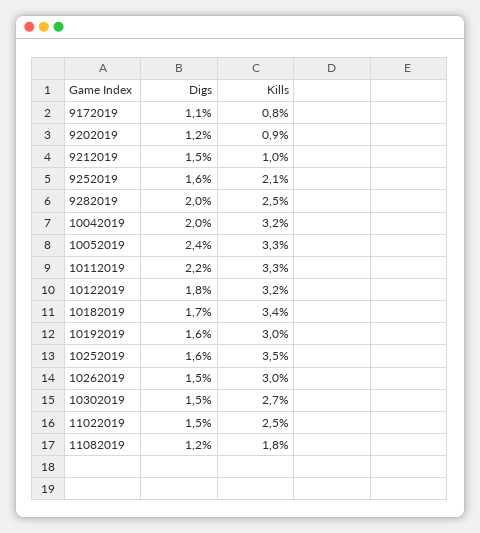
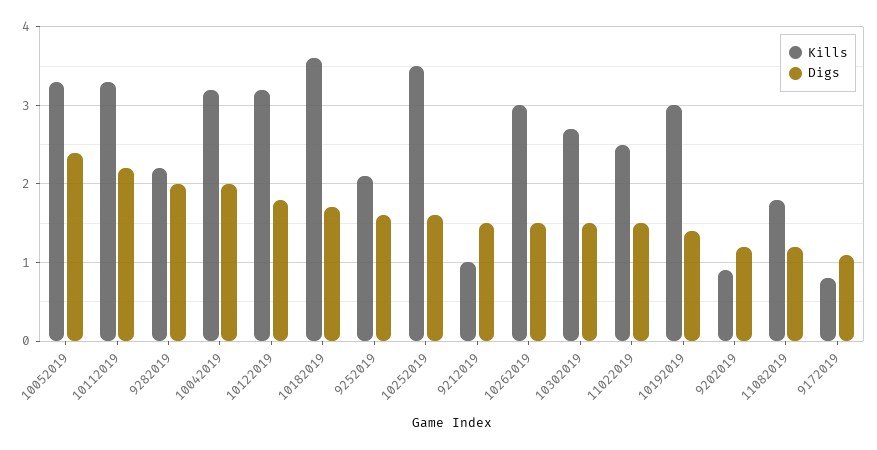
  {
    "Digs": {
      "9172019": 1.1,
      "9202019": 1.2,
      "9212019": 1.5,
      "9252019": 1.6,
      "9282019": 2,
      "10042019": 2,
      "10052019": 2.4,
      "10112019": 2.2,
      "10122019": 1.8,
      "10182019": 1.7,
-     "10192019": 1.6,
+     "10192019": 1.4,
      "10252019": 1.6,
      "10262019": 1.5,
      "10302019": 1.5,
      "11022019": 1.5,
      "11082019": 1.2
    },
    "Kills": {
      "9172019": 0.8,
      "9202019": 0.9,
      "9212019": 1,
      "9252019": 2.1,
-     "9282019": 2.5,
+     "9282019": 2.2,
      "10042019": 3.2,
      "10052019": 3.3,
      "10112019": 3.3,
      "10122019": 3.2,
-     "10182019": 3.4,
+     "10182019": 3.6,
      "10192019": 3,
      "10252019": 3.5,
      "10262019": 3,
      "10302019": 2.7,
      "11022019": 2.5,
      "11082019": 1.8
    }
  }

